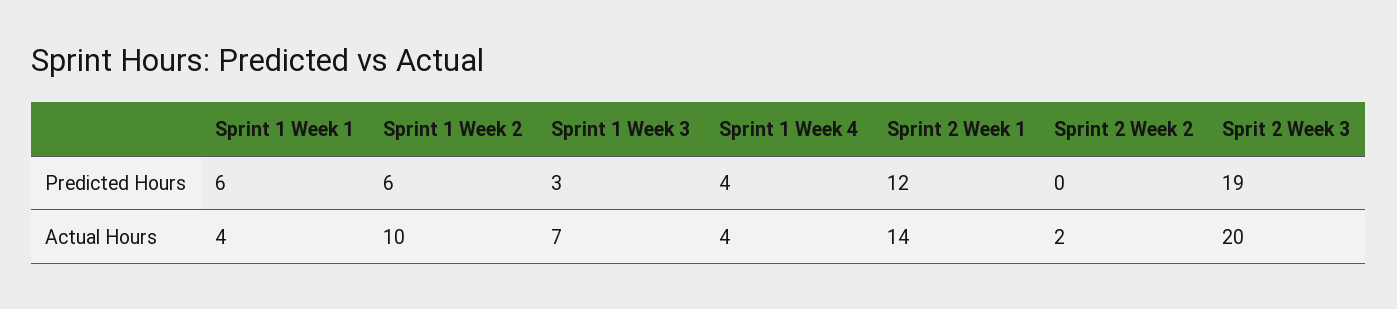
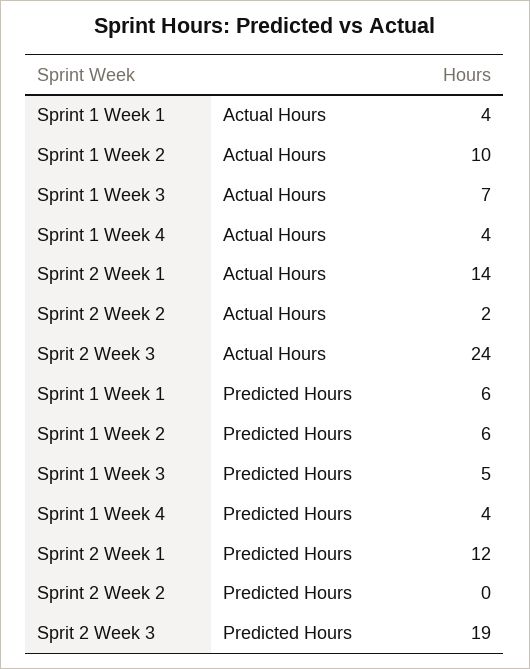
  {
    "Sprint 1 Week 1": {
      "Predicted Hours": 6,
      "Actual Hours": 4
    },
    "Sprint 1 Week 2": {
      "Predicted Hours": 6,
      "Actual Hours": 10
    },
    "Sprint 1 Week 3": {
-     "Predicted Hours": 3,
+     "Predicted Hours": 5,
      "Actual Hours": 7
    },
    "Sprint 1 Week 4": {
      "Predicted Hours": 4,
      "Actual Hours": 4
    },
    "Sprint 2 Week 1": {
      "Predicted Hours": 12,
      "Actual Hours": 14
    },
    "Sprint 2 Week 2": {
      "Predicted Hours": 0,
      "Actual Hours": 2
    },
    "Sprit 2 Week 3": {
      "Predicted Hours": 19,
-     "Actual Hours": 20
+     "Actual Hours": 24
    }
  }

